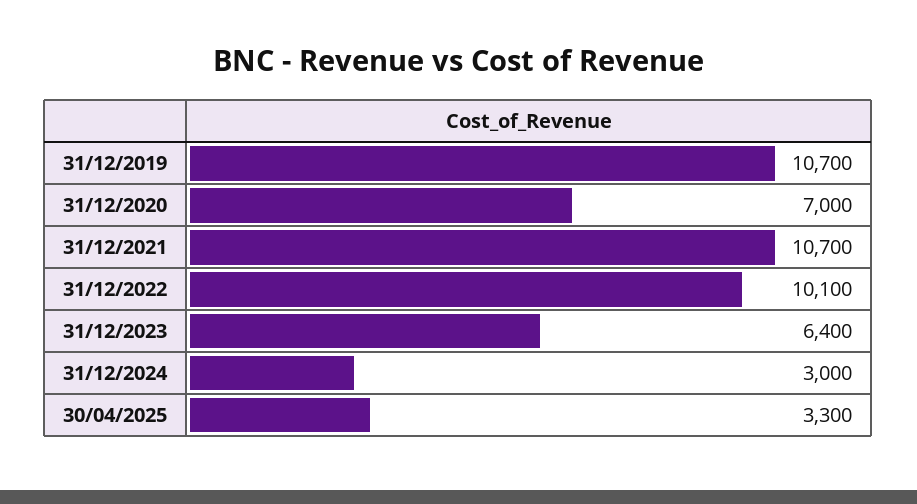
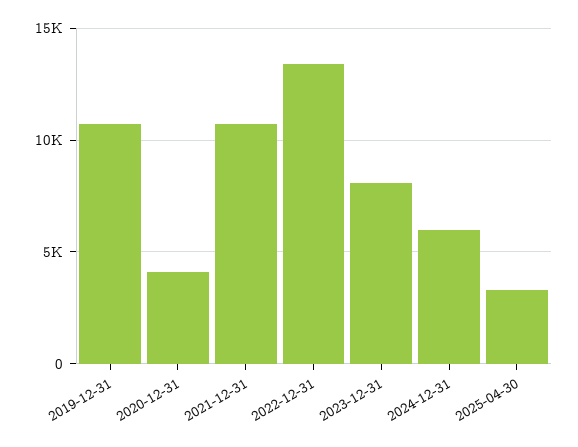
  {
    "31/12/2019": 10700,
-   "31/12/2020": 7000,
+   "31/12/2020": 4000,
    "31/12/2021": 10700,
-   "31/12/2022": 10100,
+   "31/12/2022": 13500,
-   "31/12/2023": 6400,
+   "31/12/2023": 8000,
-   "31/12/2024": 3000,
+   "31/12/2024": 6000,
    "30/04/2025": 3300
  }

